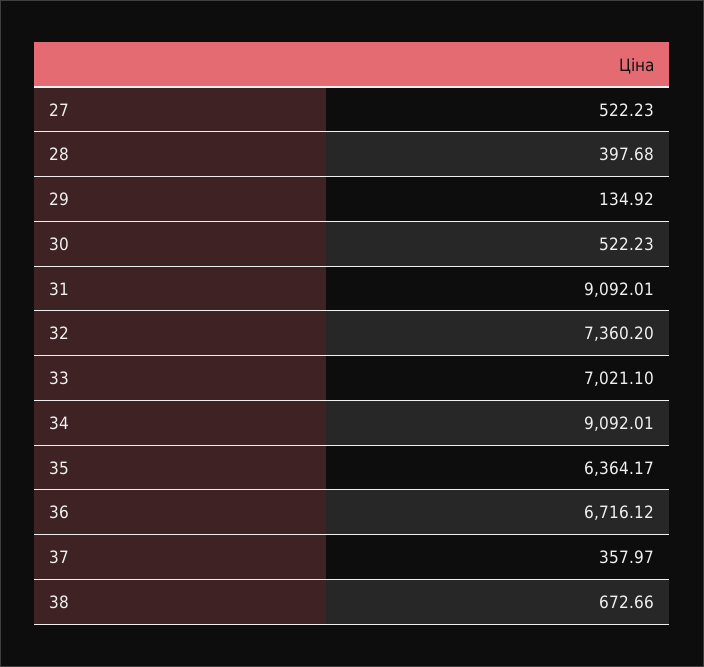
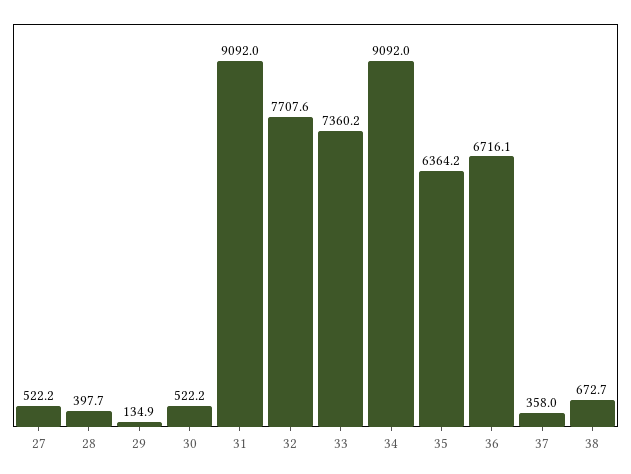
  {
    "27": 522.23,
    "28": 397.68,
    "29": 134.92,
    "30": 522.23,
    "31": 9092.01,
-   "32": 7360.2,
+   "32": 7707.6,
-   "33": 7021.1,
+   "33": 7360.2,
    "34": 9092.01,
    "35": 6364.17,
    "36": 6716.12,
    "37": 357.97,
    "38": 672.66
  }

